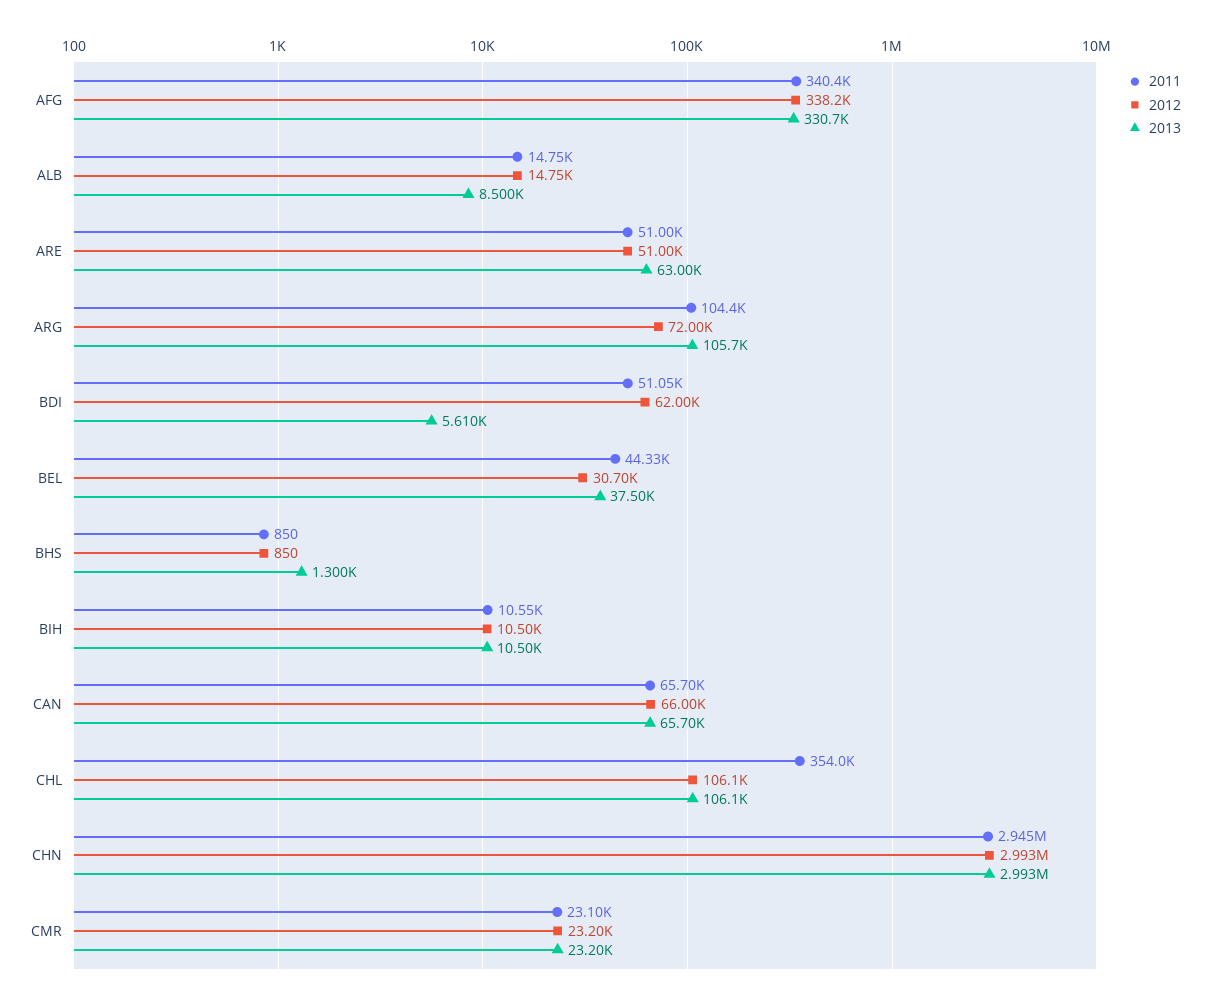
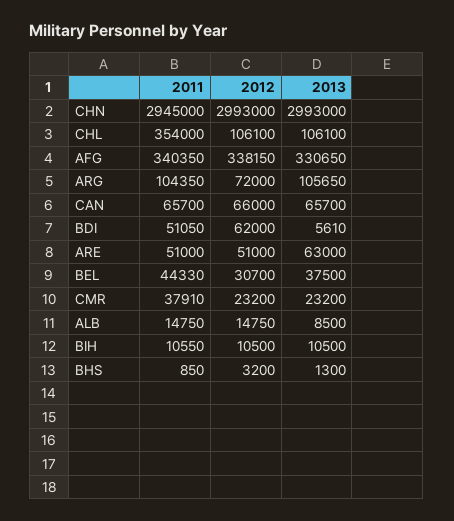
  {
    "2011": {
      "AFG": 340350,
      "ALB": 14750,
      "ARE": 51000,
      "ARG": 104350,
      "BDI": 51050,
      "BEL": 44330,
      "BHS": 850,
      "BIH": 10550,
      "CAN": 65700,
      "CHL": 354000,
      "CHN": 2945000,
-     "CMR": 23100
+     "CMR": 37910
    },
    "2012": {
      "AFG": 338150,
      "ALB": 14750,
      "ARE": 51000,
      "ARG": 72000,
      "BDI": 62000,
      "BEL": 30700,
-     "BHS": 850,
+     "BHS": 3200,
      "BIH": 10500,
      "CAN": 66000,
      "CHL": 106100,
      "CHN": 2993000,
      "CMR": 23200
    },
    "2013": {
      "AFG": 330650,
      "ALB": 8500,
      "ARE": 63000,
      "ARG": 105650,
      "BDI": 5610,
      "BEL": 37500,
      "BHS": 1300,
      "BIH": 10500,
      "CAN": 65700,
      "CHL": 106100,
      "CHN": 2993000,
      "CMR": 23200
    }
  }

